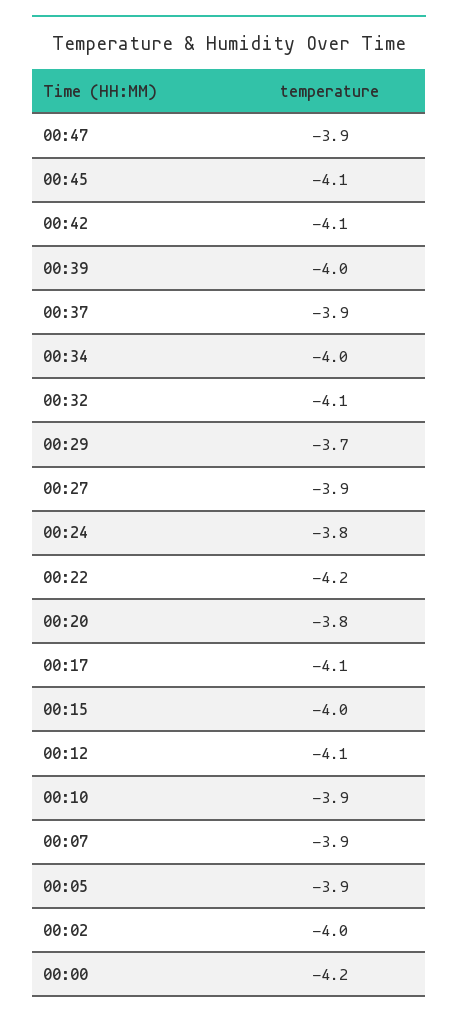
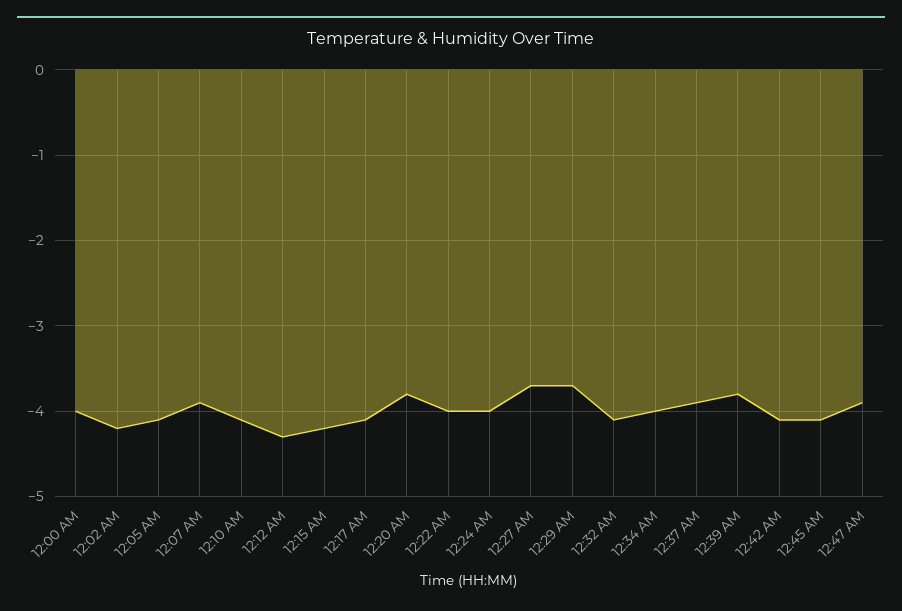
  {
    "00:47": -3.9,
    "00:45": -4.1,
    "00:42": -4.1,
-   "00:39": -4,
+   "00:39": -3.8,
    "00:37": -3.9,
    "00:34": -4,
    "00:32": -4.1,
    "00:29": -3.7,
-   "00:27": -3.9,
+   "00:27": -3.7,
-   "00:24": -3.8,
+   "00:24": -4,
-   "00:22": -4.2,
+   "00:22": -4,
    "00:20": -3.8,
    "00:17": -4.1,
-   "00:15": -4,
+   "00:15": -4.2,
-   "00:12": -4.1,
+   "00:12": -4.3,
-   "00:10": -3.9,
+   "00:10": -4.1,
    "00:07": -3.9,
-   "00:05": -3.9,
+   "00:05": -4.1,
-   "00:02": -4,
+   "00:02": -4.2,
-   "00:00": -4.2
+   "00:00": -4
  }

